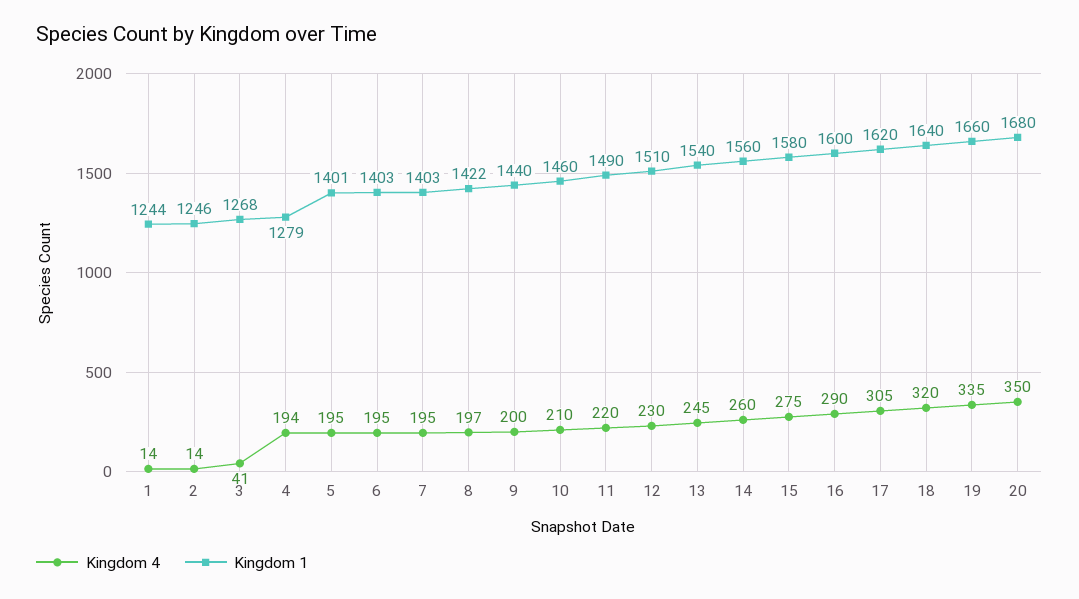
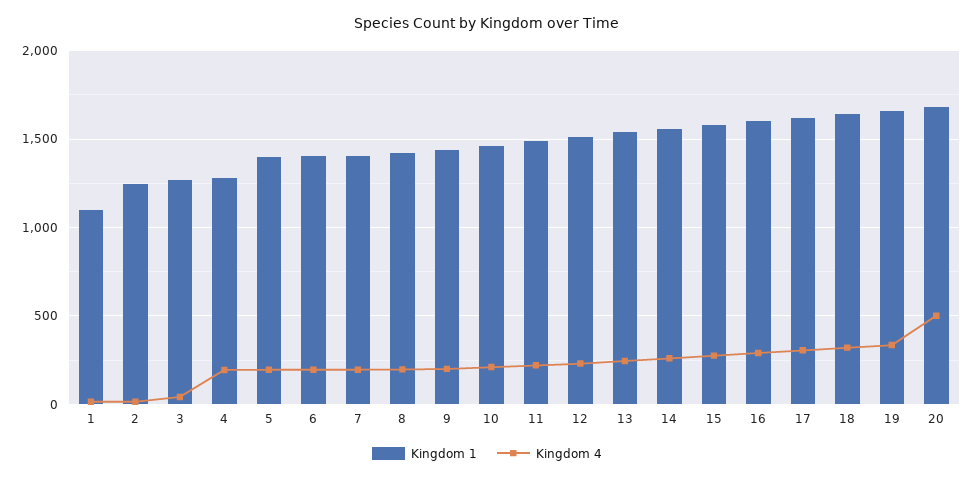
  {
    "Kingdom 4": {
      "1": 14,
      "2": 14,
      "3": 41,
      "4": 194,
      "5": 195,
      "6": 195,
      "7": 195,
      "8": 197,
      "9": 200,
      "10": 210,
      "11": 220,
      "12": 230,
      "13": 245,
      "14": 260,
      "15": 275,
      "16": 290,
      "17": 305,
      "18": 320,
      "19": 335,
-     "20": 350
+     "20": 500
    },
    "Kingdom 1": {
-     "1": 1244,
+     "1": 1100,
      "2": 1246,
      "3": 1268,
      "4": 1279,
      "5": 1401,
      "6": 1403,
      "7": 1403,
      "8": 1422,
      "9": 1440,
      "10": 1460,
      "11": 1490,
      "12": 1510,
      "13": 1540,
      "14": 1560,
      "15": 1580,
      "16": 1600,
      "17": 1620,
      "18": 1640,
      "19": 1660,
      "20": 1680
    }
  }

